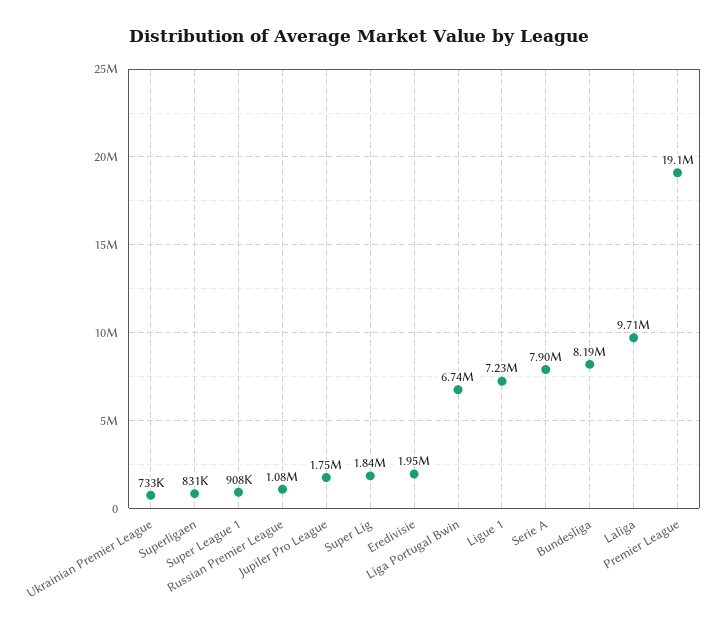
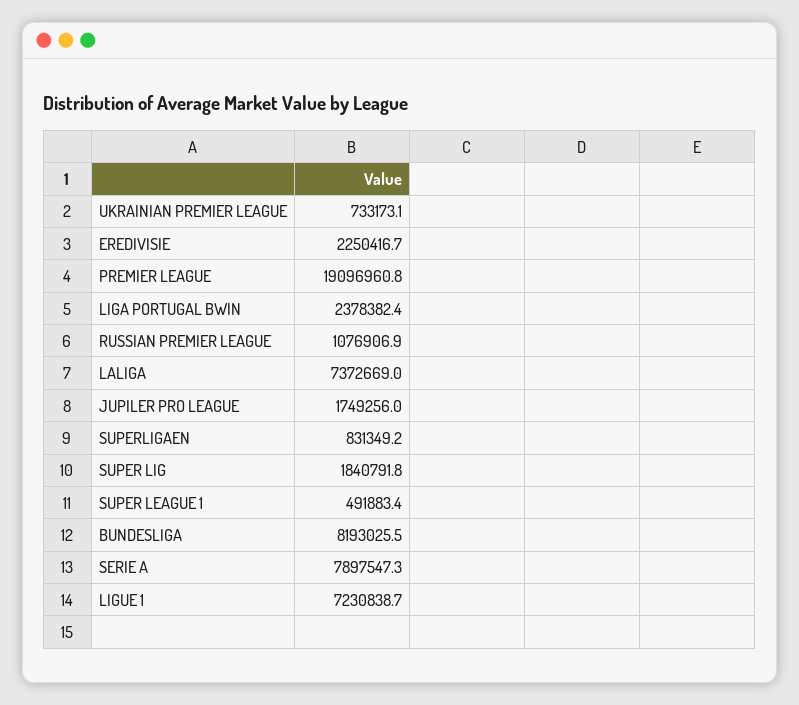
  {
    "Ukrainian Premier League": 733173.1,
    "Superligaen": 831349.2,
-   "Super League 1": 908000,
+   "Super League 1": 491883.4,
    "Russian Premier League": 1076906.9,
    "Jupiler Pro League": 1749256,
    "Super Lig": 1840791.8,
-   "Eredivisie": 1950000,
+   "Eredivisie": 2250416.7,
-   "Liga Portugal Bwin": 6740000,
+   "Liga Portugal Bwin": 2378382.4,
    "Ligue 1": 7230838.7,
    "Serie A": 7897547.3,
    "Bundesliga": 8193025.5,
-   "Laliga": 9710000,
+   "Laliga": 7372669,
    "Premier League": 19096960.8
  }

